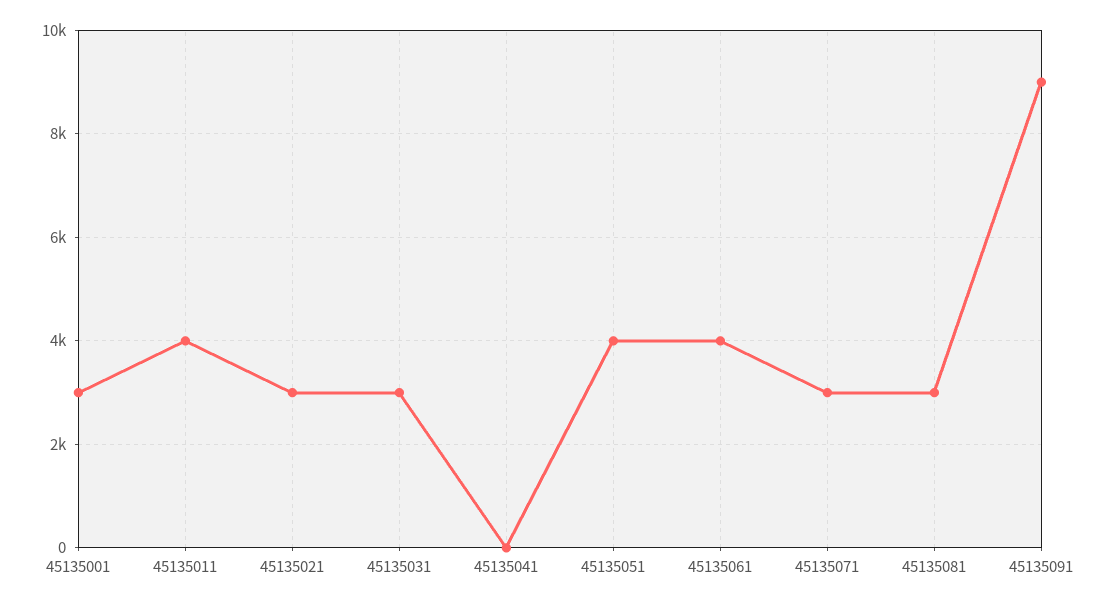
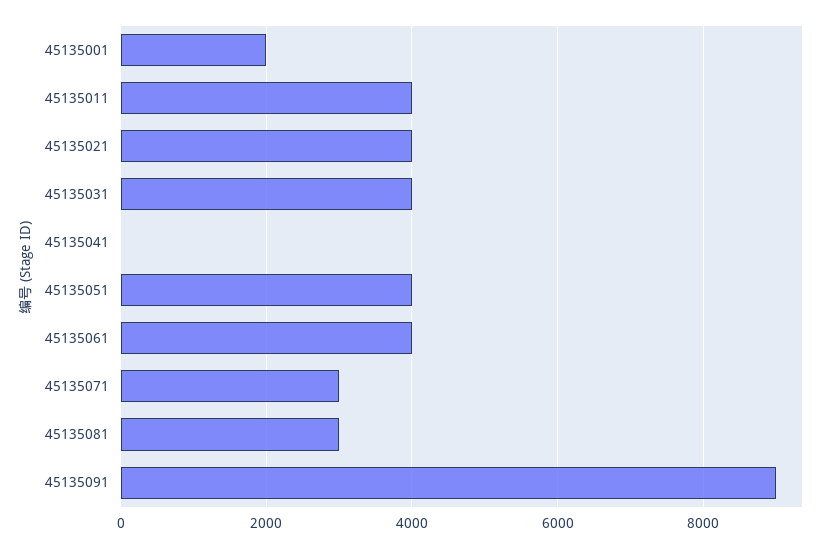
  {
-   "45135001": 3000,
+   "45135001": 2000,
    "45135011": 4000,
-   "45135021": 3000,
+   "45135021": 4000,
-   "45135031": 3000,
+   "45135031": 4000,
    "45135041": 0,
    "45135051": 4000,
    "45135061": 4000,
    "45135071": 3000,
    "45135081": 3000,
    "45135091": 9000
  }

